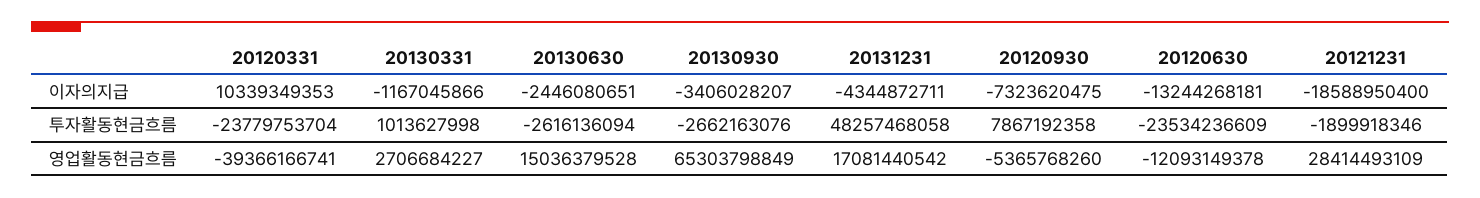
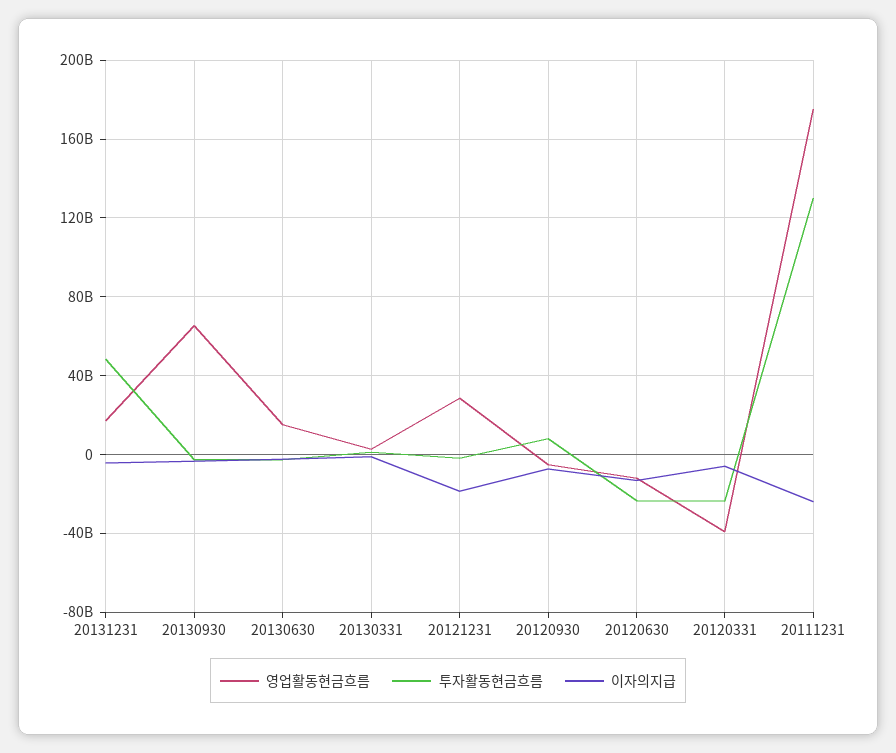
  {
    "이자의지급": {
-     "20120331": 10339349353,
+     "20120331": -5000000000,
      "20130331": -1167045866,
      "20130630": -2446080651,
      "20130930": -3406028207,
      "20131231": -4344872711,
      "20120930": -7323620475,
      "20120630": -13244268181,
-     "20121231": -18588950400
+     "20121231": -18588950400,
+     "20111231": -25000000000
    },
    "투자활동현금흐름": {
      "20120331": -23779753704,
      "20130331": 1013627998,
      "20130630": -2616136094,
      "20130930": -2662163076,
      "20131231": 48257468058,
      "20120930": 7867192358,
      "20120630": -23534236609,
-     "20121231": -1899918346
+     "20121231": -1899918346,
+     "20111231": 130000000000
    },
    "영업활동현금흐름": {
      "20120331": -39366166741,
      "20130331": 2706684227,
      "20130630": 15036379528,
      "20130930": 65303798849,
      "20131231": 17081440542,
      "20120930": -5365768260,
      "20120630": -12093149378,
-     "20121231": 28414493109
+     "20121231": 28414493109,
+     "20111231": 175000000000
    }
  }

